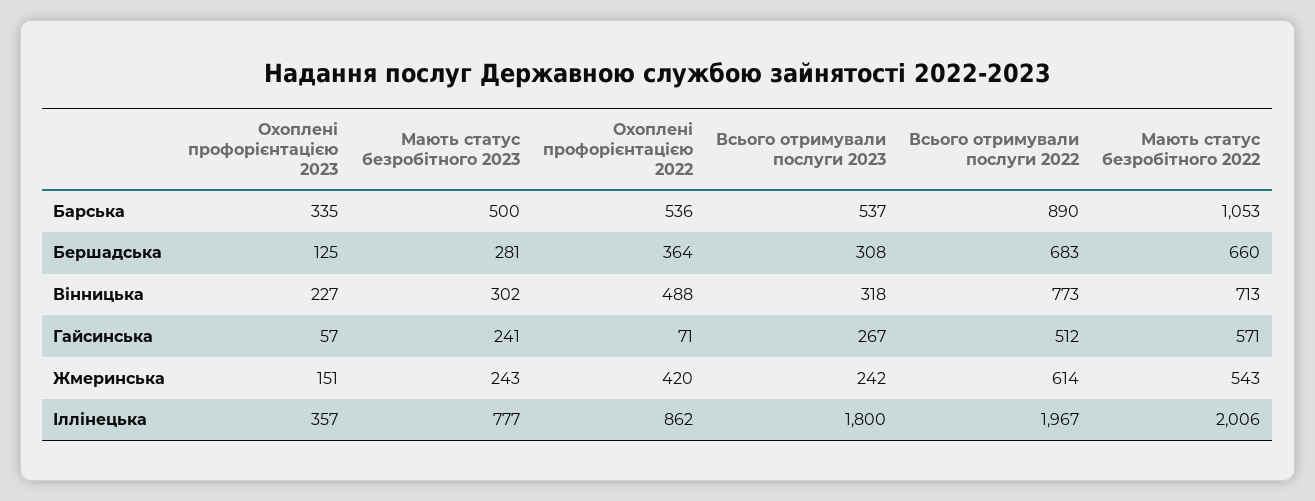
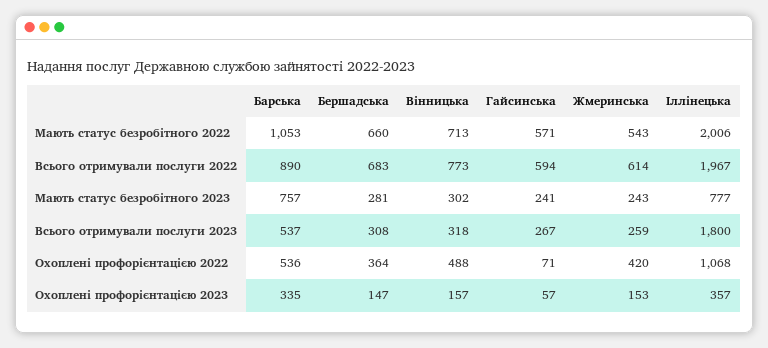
  {
    "Охоплені профорієнтацією 2023": {
      "Барська": 335,
-     "Бершадська": 125,
+     "Бершадська": 147,
-     "Вінницька": 227,
+     "Вінницька": 157,
      "Гайсинська": 57,
-     "Жмеринська": 151,
+     "Жмеринська": 153,
      "Іллінецька": 357
    },
    "Мають статус безробітного 2023": {
-     "Барська": 500,
+     "Барська": 757,
      "Бершадська": 281,
      "Вінницька": 302,
      "Гайсинська": 241,
      "Жмеринська": 243,
      "Іллінецька": 777
    },
    "Охоплені профорієнтацією 2022": {
      "Барська": 536,
      "Бершадська": 364,
      "Вінницька": 488,
      "Гайсинська": 71,
      "Жмеринська": 420,
-     "Іллінецька": 862
+     "Іллінецька": 1068
    },
    "Всього отримували послуги 2023": {
      "Барська": 537,
      "Бершадська": 308,
      "Вінницька": 318,
      "Гайсинська": 267,
-     "Жмеринська": 242,
+     "Жмеринська": 259,
      "Іллінецька": 1800
    },
    "Всього отримували послуги 2022": {
      "Барська": 890,
      "Бершадська": 683,
      "Вінницька": 773,
-     "Гайсинська": 512,
+     "Гайсинська": 594,
      "Жмеринська": 614,
      "Іллінецька": 1967
    },
    "Мають статус безробітного 2022": {
      "Барська": 1053,
      "Бершадська": 660,
      "Вінницька": 713,
      "Гайсинська": 571,
      "Жмеринська": 543,
      "Іллінецька": 2006
    }
  }

